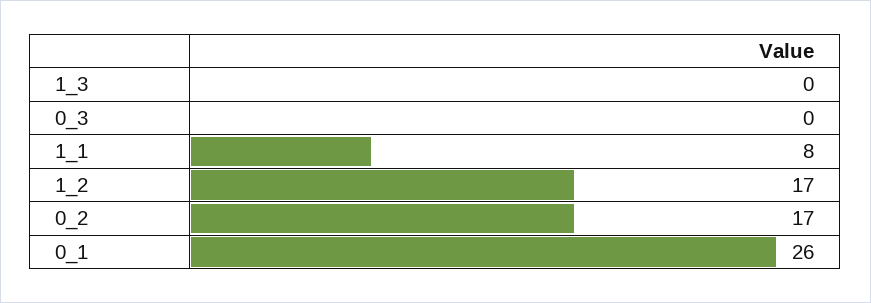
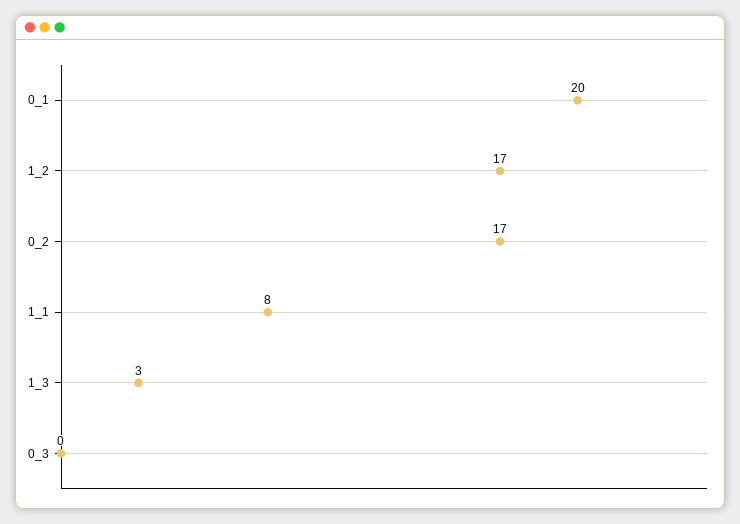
  {
-   "1_3": 0,
+   "1_3": 3,
    "0_3": 0,
    "1_1": 8,
    "1_2": 17,
    "0_2": 17,
-   "0_1": 26
+   "0_1": 20
  }

